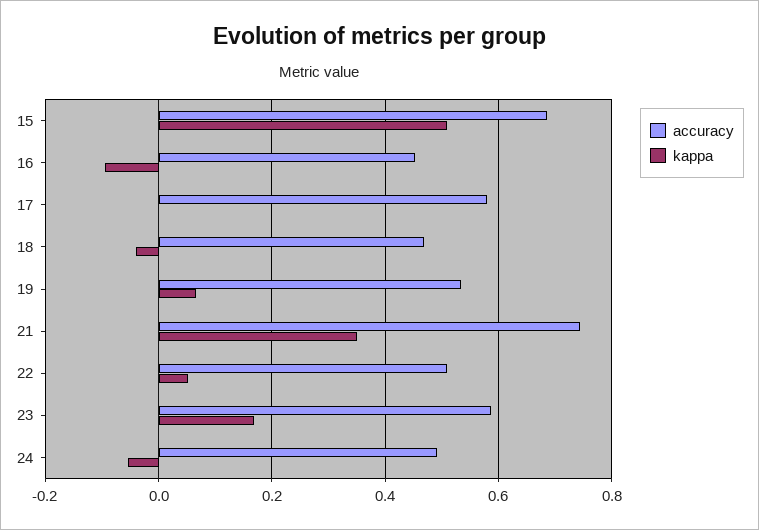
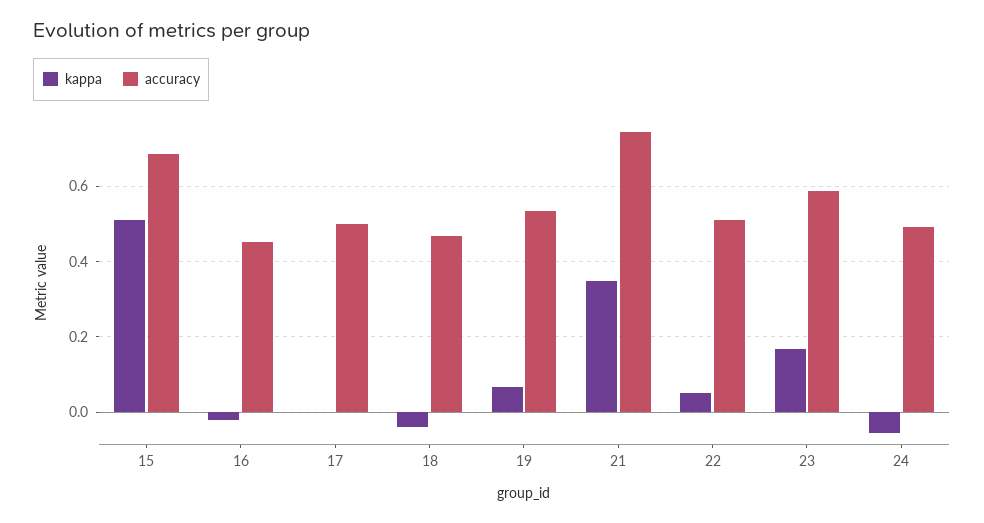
  {
    "accuracy": {
      "15": 0.68,
      "16": 0.46,
-     "17": 0.58,
+     "17": 0.5,
      "18": 0.46,
      "19": 0.54,
      "21": 0.74,
      "22": 0.5,
      "23": 0.58,
      "24": 0.5
    },
    "kappa": {
      "15": 0.5,
-     "16": -0.1,
+     "16": -0.02,
      "17": 0,
      "18": -0.04,
      "19": 0.06,
      "21": 0.36,
      "22": 0.06,
      "23": 0.16,
      "24": -0.06
    }
  }

